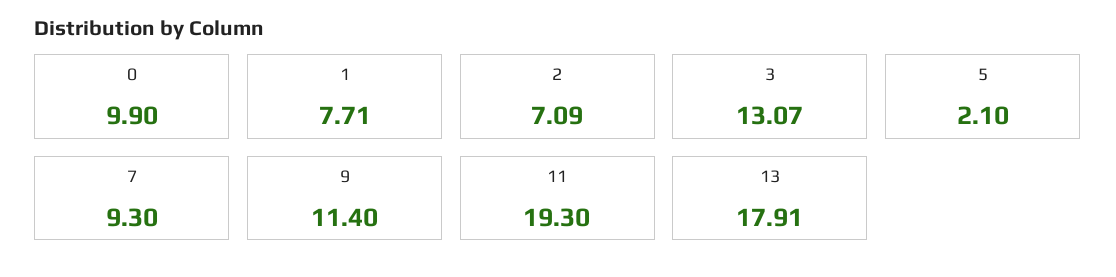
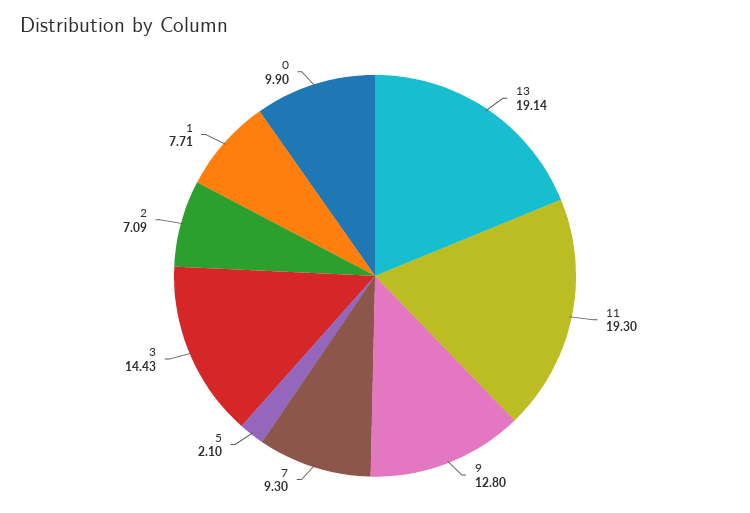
  {
    "0": 9.9,
    "1": 7.71,
    "2": 7.09,
-   "3": 13.07,
+   "3": 14.43,
    "5": 2.1,
    "7": 9.3,
-   "9": 11.4,
+   "9": 12.8,
    "11": 19.3,
-   "13": 17.91
+   "13": 19.14
  }

